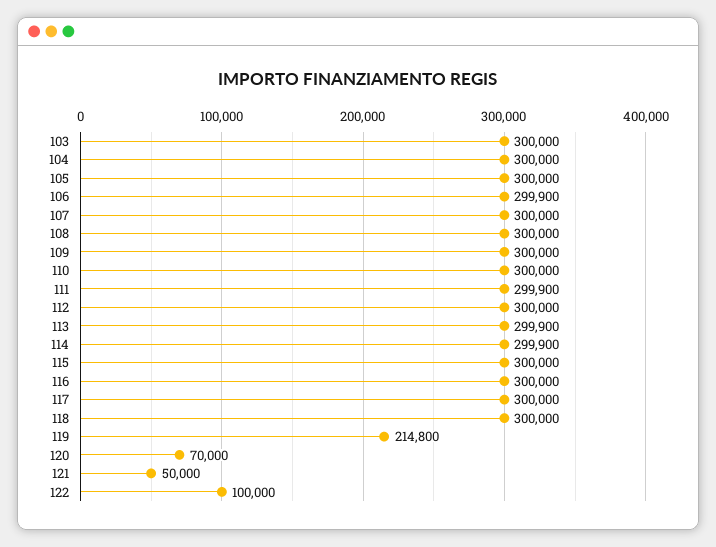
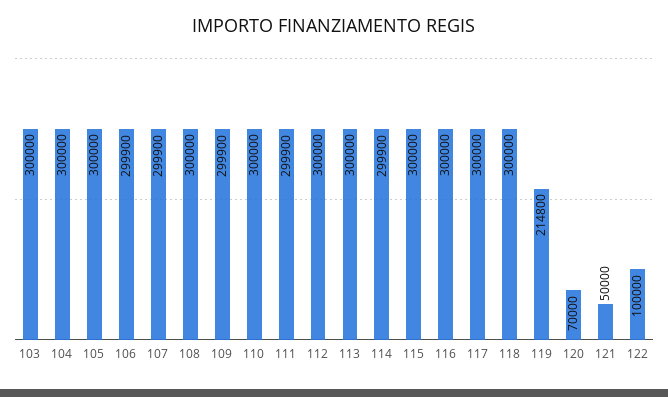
  {
    "103": 300000,
    "104": 300000,
    "105": 300000,
    "106": 299900,
-   "107": 300000,
+   "107": 299900,
    "108": 300000,
-   "109": 300000,
+   "109": 299900,
    "110": 300000,
    "111": 299900,
    "112": 300000,
-   "113": 299900,
+   "113": 300000,
    "114": 299900,
    "115": 300000,
    "116": 300000,
    "117": 300000,
    "118": 300000,
    "119": 214800,
    "120": 70000,
    "121": 50000,
    "122": 100000
  }

